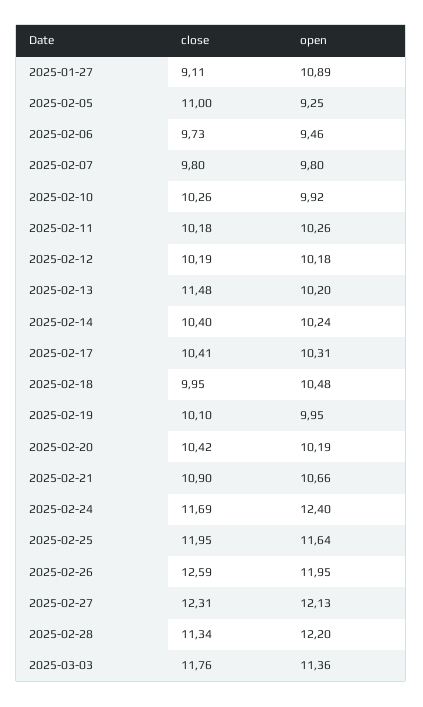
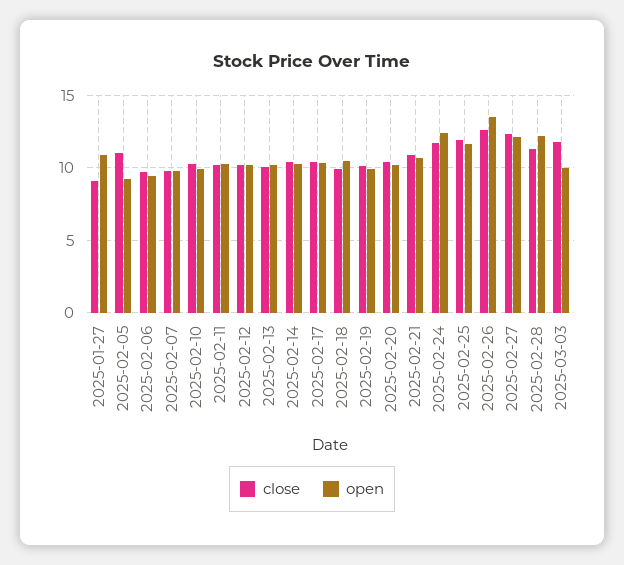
  {
    "close": {
      "2025-01-27": 9.11,
      "2025-02-05": 11,
      "2025-02-06": 9.73,
      "2025-02-07": 9.8,
      "2025-02-10": 10.26,
      "2025-02-11": 10.18,
      "2025-02-12": 10.19,
-     "2025-02-13": 11.48,
+     "2025-02-13": 10,
      "2025-02-14": 10.4,
      "2025-02-17": 10.41,
      "2025-02-18": 9.95,
      "2025-02-19": 10.1,
      "2025-02-20": 10.42,
      "2025-02-21": 10.9,
      "2025-02-24": 11.69,
      "2025-02-25": 11.95,
      "2025-02-26": 12.59,
      "2025-02-27": 12.31,
      "2025-02-28": 11.34,
      "2025-03-03": 11.76
    },
    "open": {
      "2025-01-27": 10.89,
      "2025-02-05": 9.25,
      "2025-02-06": 9.46,
      "2025-02-07": 9.8,
      "2025-02-10": 9.92,
      "2025-02-11": 10.26,
      "2025-02-12": 10.18,
      "2025-02-13": 10.2,
      "2025-02-14": 10.24,
      "2025-02-17": 10.31,
      "2025-02-18": 10.48,
      "2025-02-19": 9.95,
      "2025-02-20": 10.19,
      "2025-02-21": 10.66,
      "2025-02-24": 12.4,
      "2025-02-25": 11.64,
-     "2025-02-26": 11.95,
+     "2025-02-26": 13.5,
      "2025-02-27": 12.13,
      "2025-02-28": 12.2,
-     "2025-03-03": 11.36
+     "2025-03-03": 10
    }
  }

